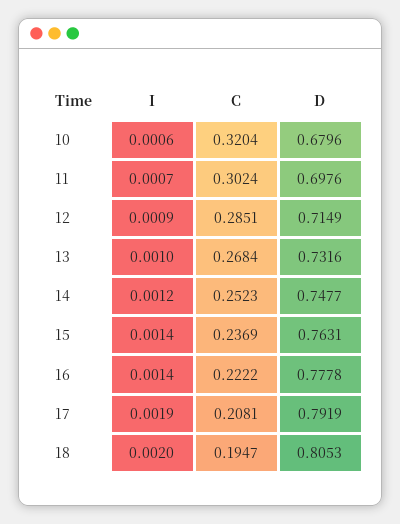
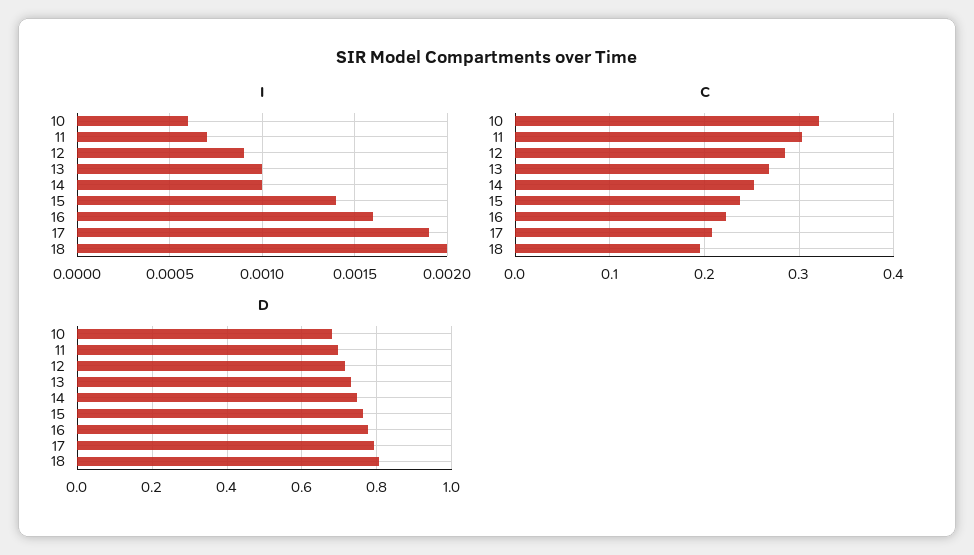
  {
    "I": {
      "10": 0.0006,
      "11": 0.0007,
      "12": 0.0009,
      "13": 0.001,
-     "14": 0.0012,
+     "14": 0.001,
      "15": 0.0014,
-     "16": 0.0014,
+     "16": 0.0016,
      "17": 0.0019,
      "18": 0.002
    },
    "C": {
      "10": 0.3204,
      "11": 0.3024,
      "12": 0.2851,
      "13": 0.2684,
      "14": 0.2523,
      "15": 0.2369,
      "16": 0.2222,
      "17": 0.2081,
      "18": 0.1947
    },
    "D": {
      "10": 0.6796,
      "11": 0.6976,
      "12": 0.7149,
      "13": 0.7316,
      "14": 0.7477,
      "15": 0.7631,
      "16": 0.7778,
      "17": 0.7919,
      "18": 0.8053
    }
  }

